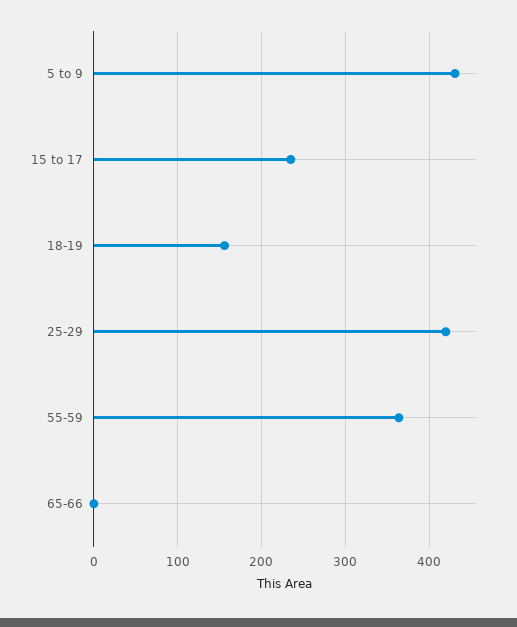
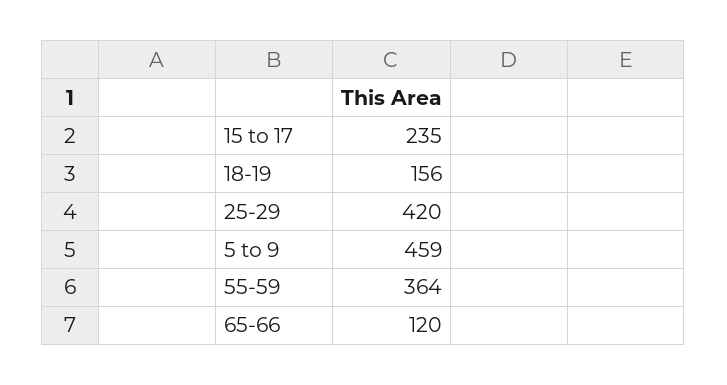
  {
-   "5 to 9": 430,
+   "5 to 9": 459,
    "15 to 17": 235,
    "18-19": 156,
    "25-29": 420,
    "55-59": 364,
-   "65-66": 0
+   "65-66": 120
  }

